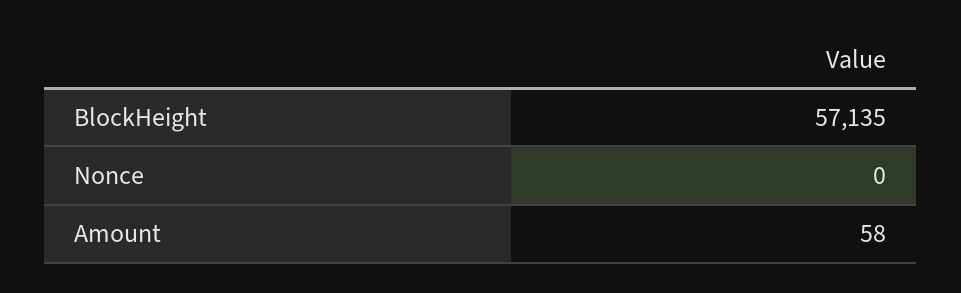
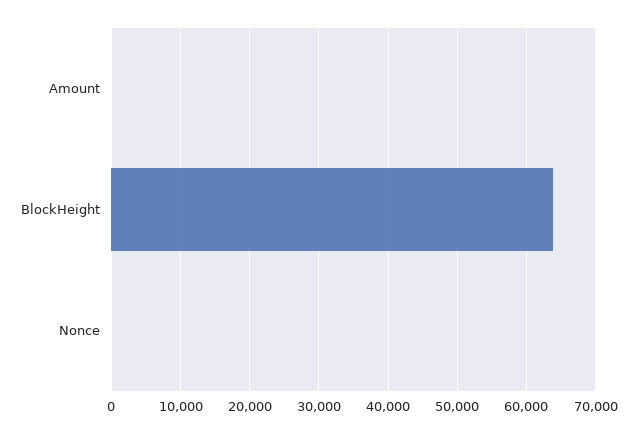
  {
-   "BlockHeight": 57135,
+   "BlockHeight": 64000,
    "Nonce": 0,
    "Amount": 58
  }

